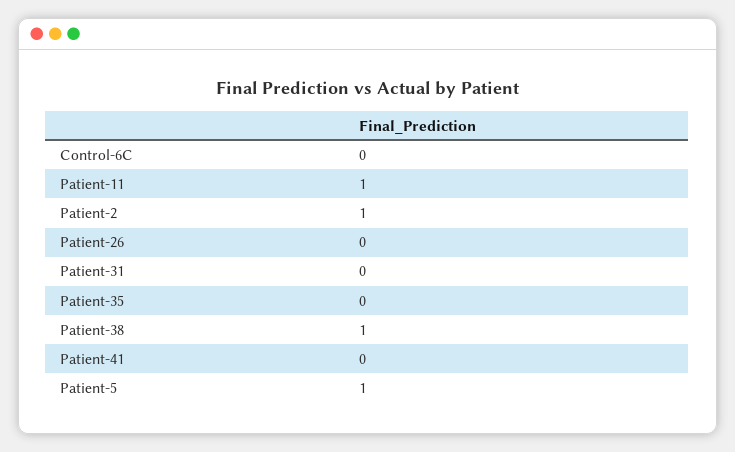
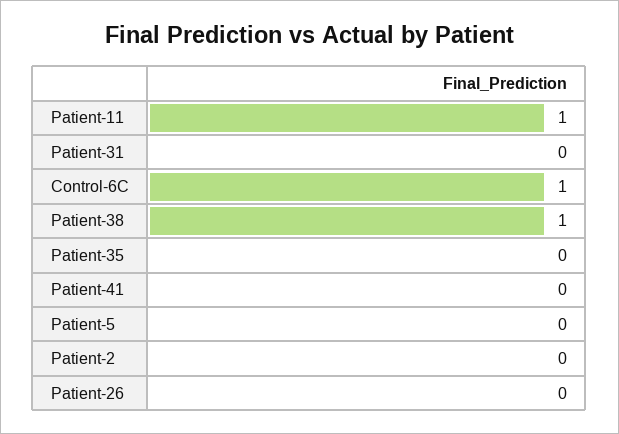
  {
-   "Control-6C": 0,
+   "Control-6C": 1,
    "Patient-11": 1,
-   "Patient-2": 1,
+   "Patient-2": 0,
    "Patient-26": 0,
    "Patient-31": 0,
    "Patient-35": 0,
    "Patient-38": 1,
    "Patient-41": 0,
-   "Patient-5": 1
+   "Patient-5": 0
  }

